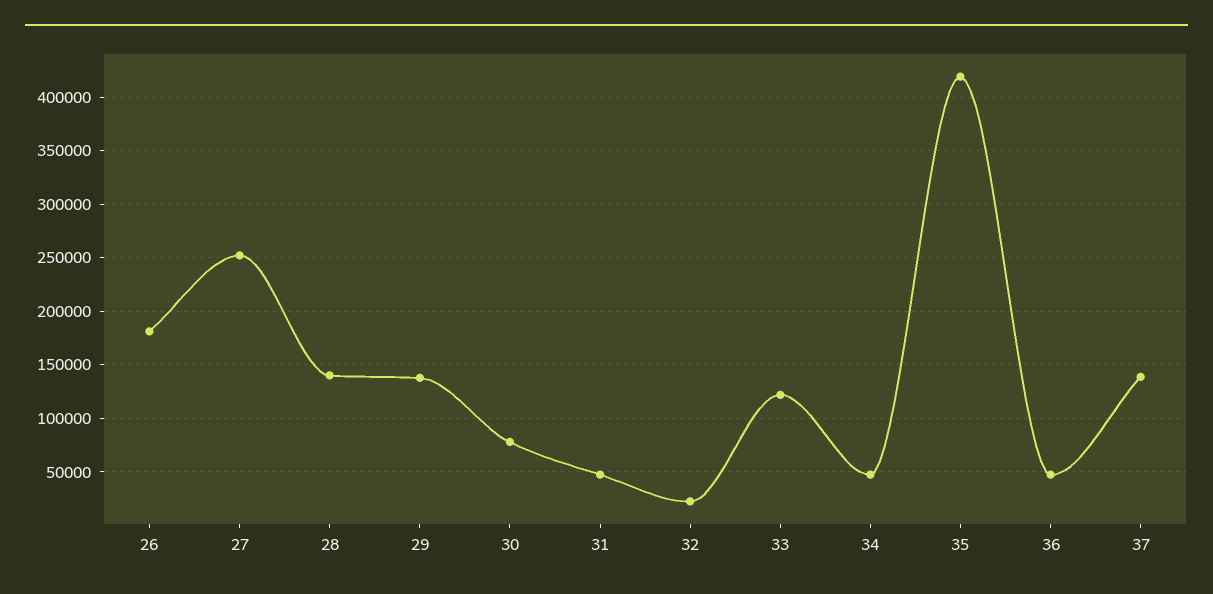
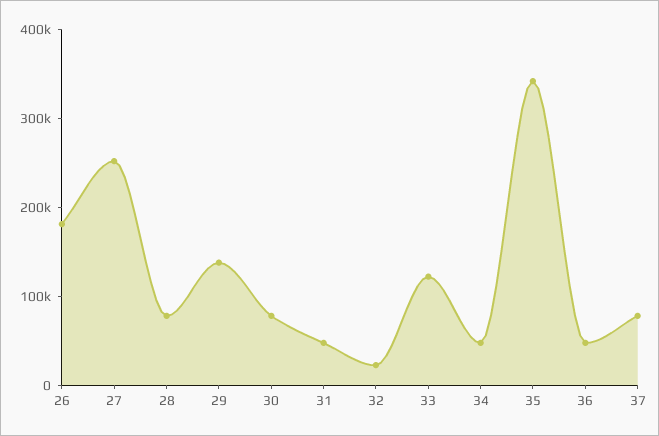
  {
    "26": 180000,
    "27": 250000,
-   "28": 140000,
+   "28": 80000,
    "29": 140000,
    "30": 80000,
    "31": 50000,
    "32": 20000,
    "33": 120000,
    "34": 50000,
-   "35": 420000,
+   "35": 340000,
    "36": 50000,
-   "37": 140000
+   "37": 80000
  }

